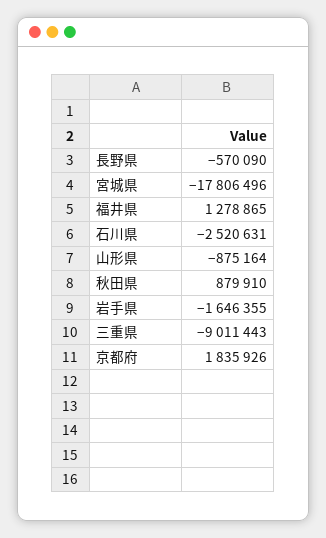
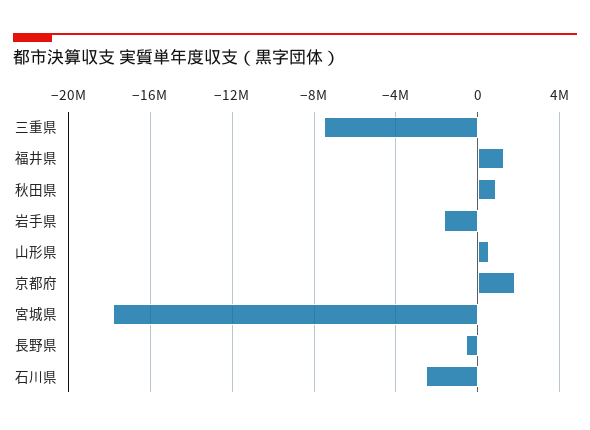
  {
    "長野県": -570090,
    "宮城県": -17806496,
    "福井県": 1278865,
    "石川県": -2520631,
-   "山形県": -875164,
+   "山形県": 500000,
    "秋田県": 879910,
    "岩手県": -1646355,
-   "三重県": -9011443,
+   "三重県": -7500000,
    "京都府": 1835926
  }

